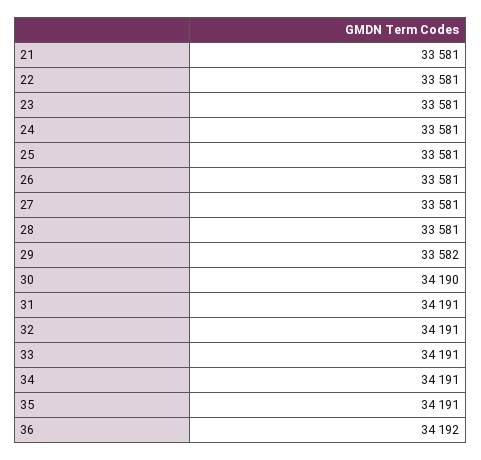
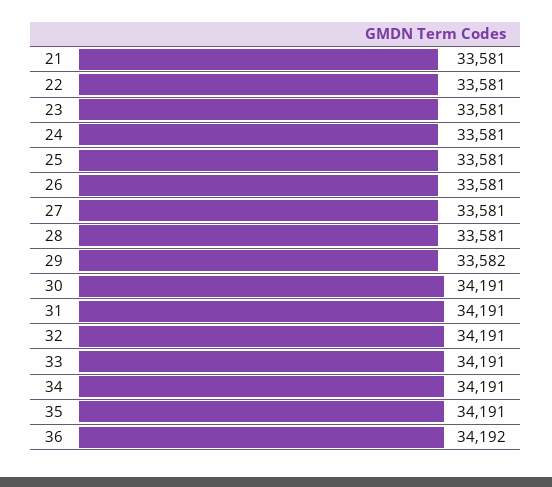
  {
    "21": 33581,
    "22": 33581,
    "23": 33581,
    "24": 33581,
    "25": 33581,
    "26": 33581,
    "27": 33581,
    "28": 33581,
    "29": 33582,
-   "30": 34190,
+   "30": 34191,
    "31": 34191,
    "32": 34191,
    "33": 34191,
    "34": 34191,
    "35": 34191,
    "36": 34192
  }

